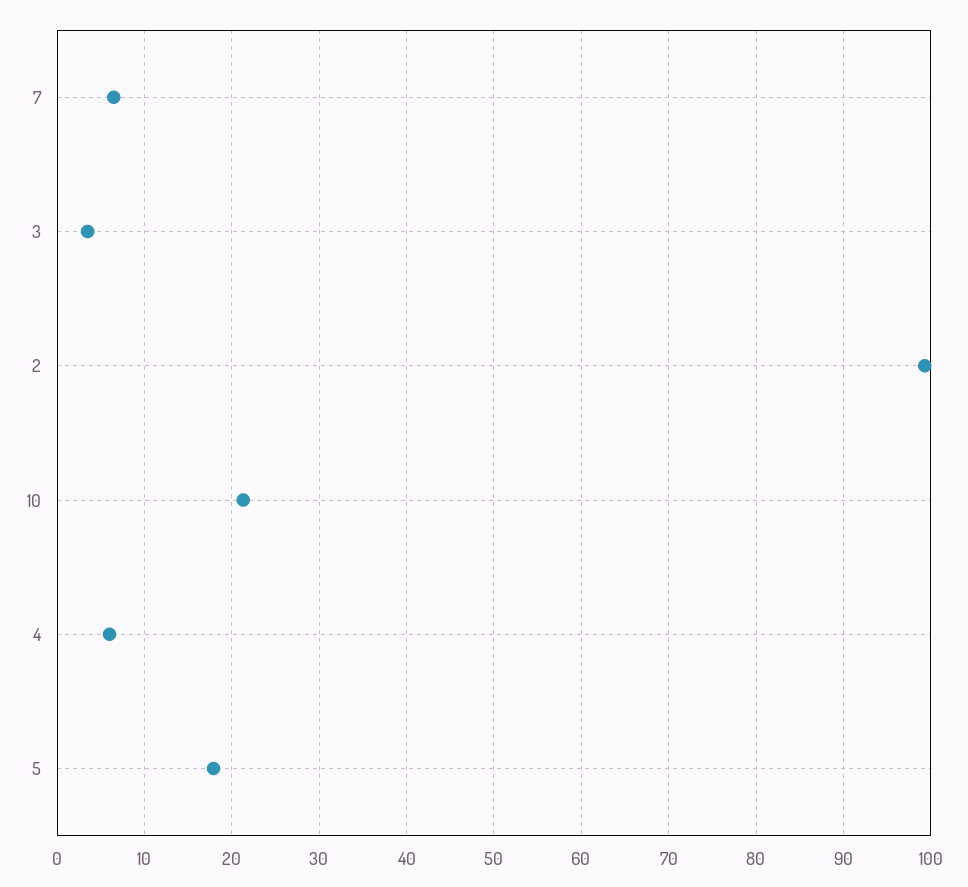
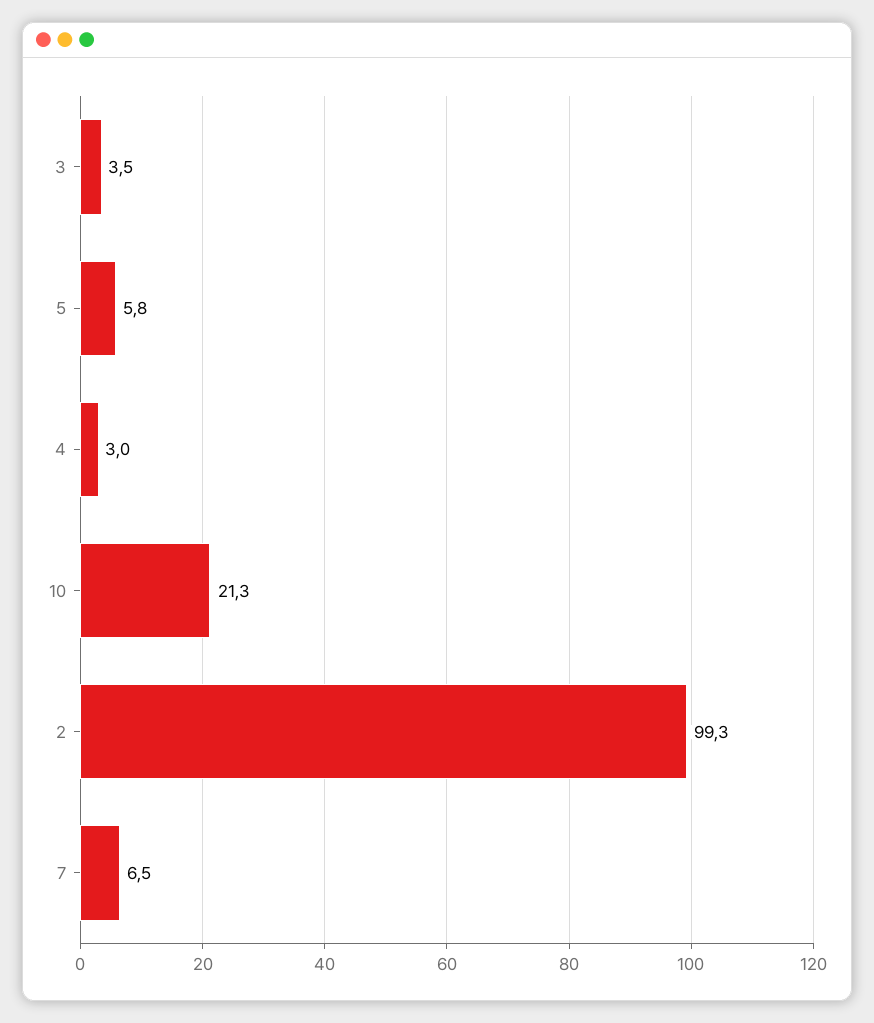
  {
    "7": 6.5,
    "3": 3.5,
    "2": 99.3,
    "10": 21.3,
-   "4": 6,
+   "4": 3,
-   "5": 18
+   "5": 5.8
  }

